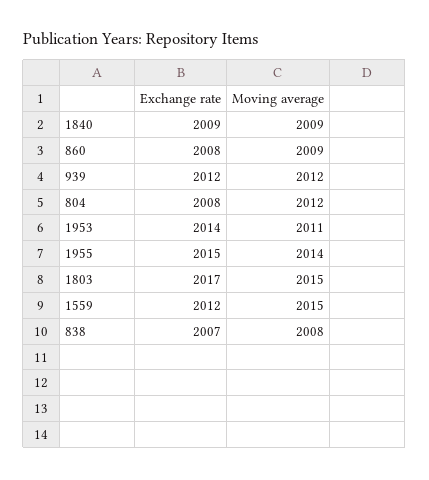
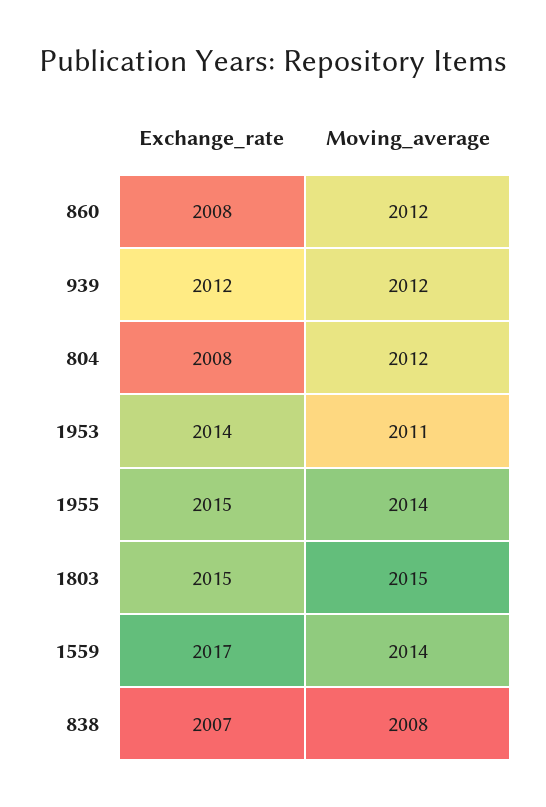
  {
    "Exchange rate": {
-     "1840": 2009,
      "860": 2008,
      "939": 2012,
      "804": 2008,
      "1953": 2014,
      "1955": 2015,
-     "1803": 2017,
+     "1803": 2015,
-     "1559": 2012,
+     "1559": 2017,
      "838": 2007
    },
    "Moving average": {
-     "1840": 2009,
-     "860": 2009,
+     "860": 2012,
      "939": 2012,
      "804": 2012,
      "1953": 2011,
      "1955": 2014,
      "1803": 2015,
-     "1559": 2015,
+     "1559": 2014,
      "838": 2008
    }
  }

